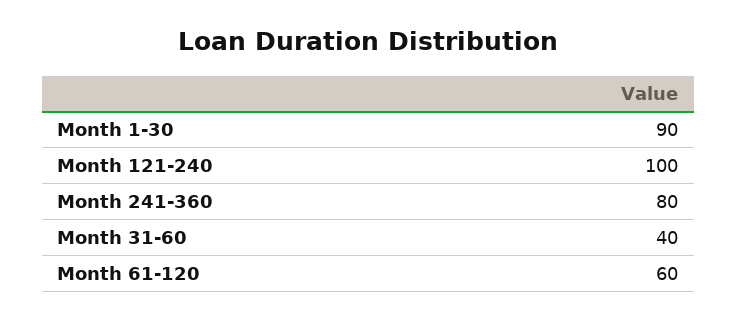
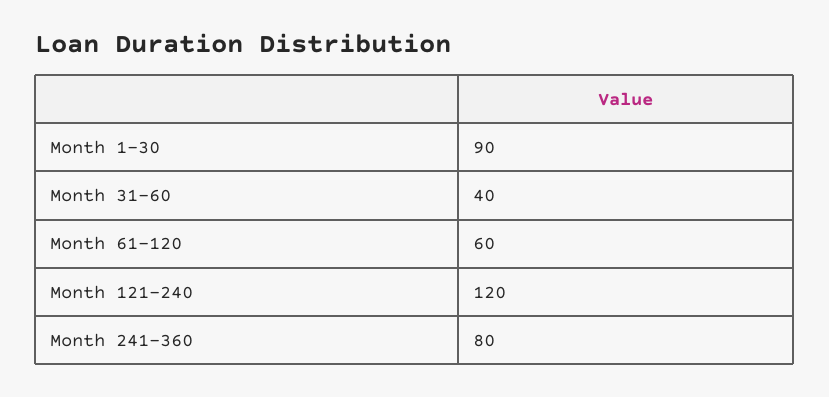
  {
    "Month 1-30": 90,
-   "Month 121-240": 100,
+   "Month 121-240": 120,
    "Month 241-360": 80,
    "Month 31-60": 40,
    "Month 61-120": 60
  }

